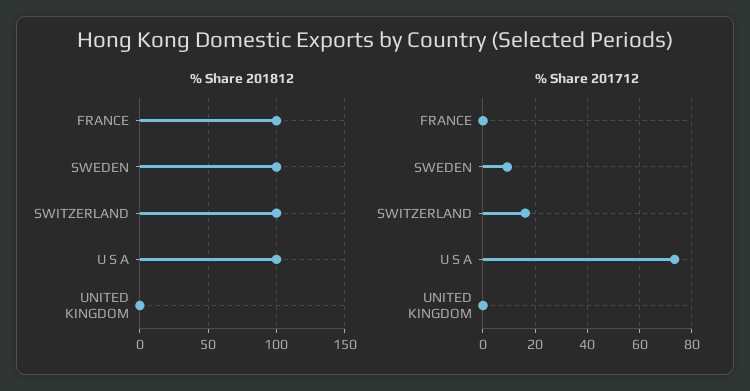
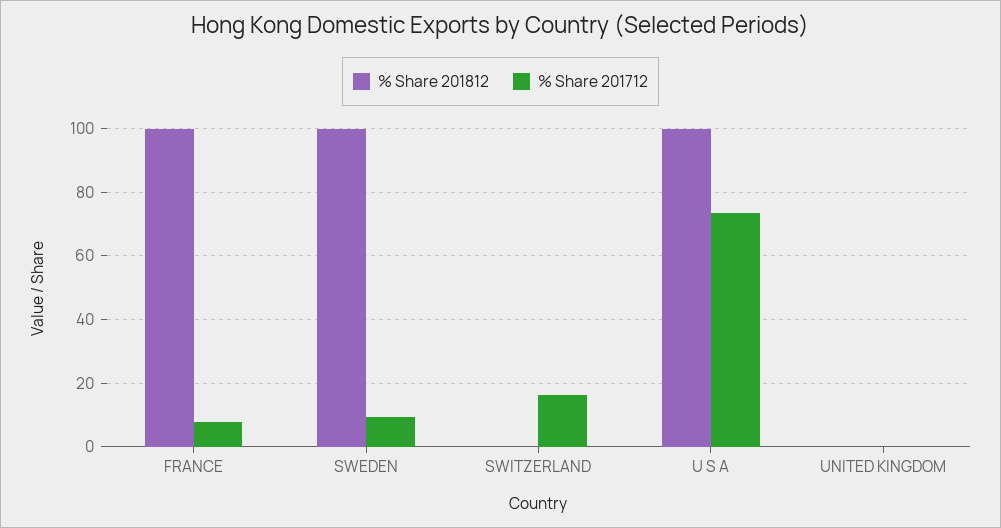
  {
    "% Share 201812": {
      "FRANCE": 100,
      "SWEDEN": 100,
-     "SWITZERLAND": 100,
+     "SWITZERLAND": 0,
      "U S A": 100,
      "UNITED KINGDOM": 0
    },
    "% Share 201712": {
-     "FRANCE": 0,
+     "FRANCE": 8,
      "SWEDEN": 10,
      "SWITZERLAND": 16,
      "U S A": 74,
      "UNITED KINGDOM": 0
    }
  }

